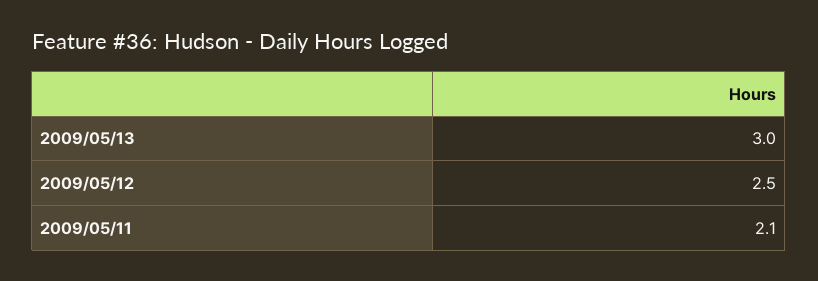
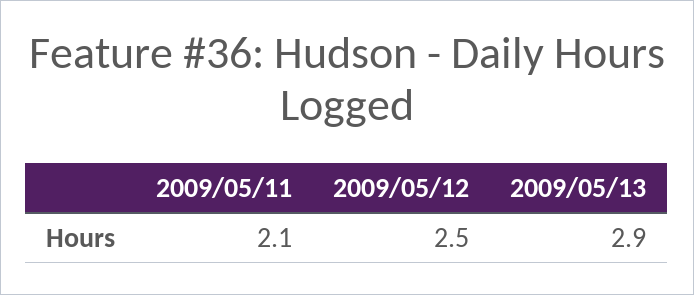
  {
-   "2009/05/13": 3,
+   "2009/05/13": 2.9,
    "2009/05/12": 2.5,
    "2009/05/11": 2.1
  }

